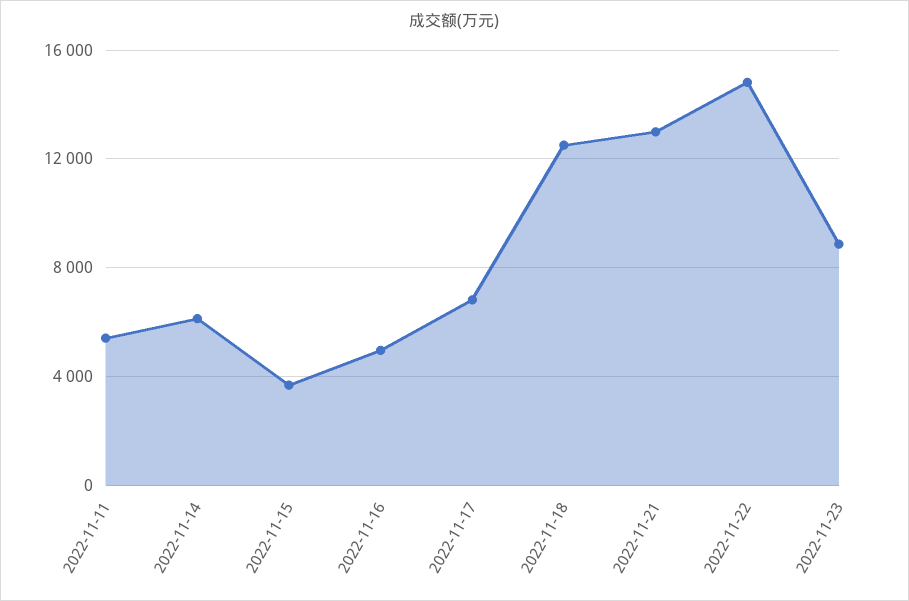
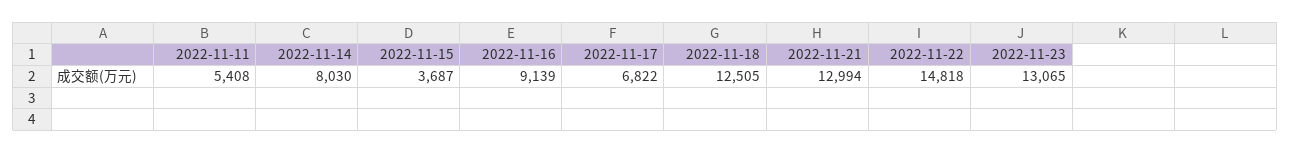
  {
    "2022-11-11": 5408,
-   "2022-11-14": 6000,
+   "2022-11-14": 8030,
    "2022-11-15": 3687,
-   "2022-11-16": 5000,
+   "2022-11-16": 9139,
    "2022-11-17": 6822,
    "2022-11-18": 12505,
    "2022-11-21": 12994,
    "2022-11-22": 14818,
-   "2022-11-23": 9000
+   "2022-11-23": 13065
  }

